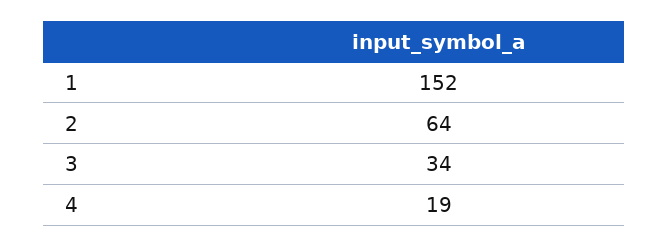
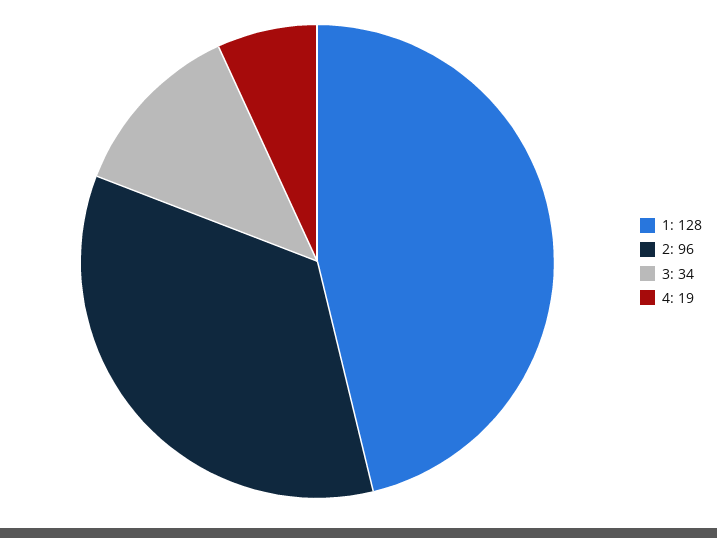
  {
-   "1": 152,
+   "1": 128,
-   "2": 64,
+   "2": 96,
    "3": 34,
    "4": 19
  }

